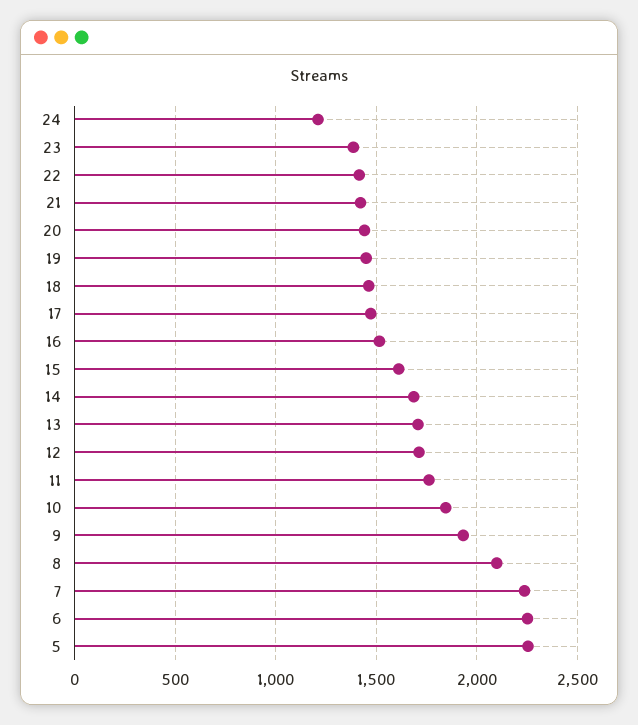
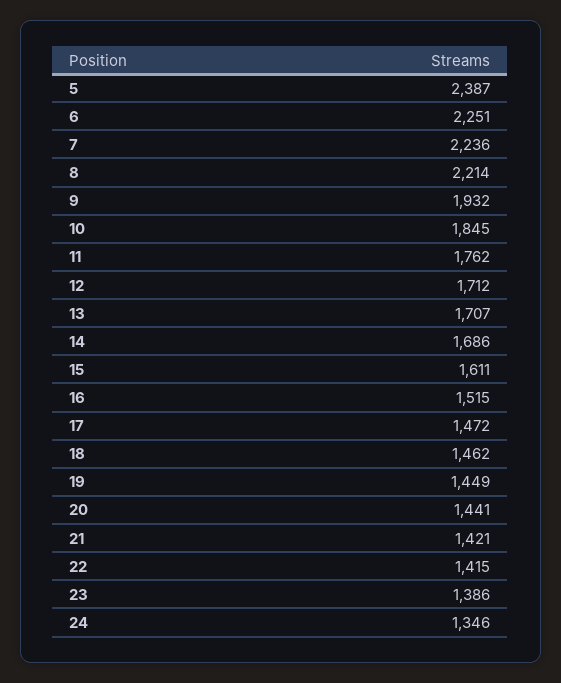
  {
-   "24": 1200,
+   "24": 1346,
    "23": 1386,
    "22": 1415,
    "21": 1421,
    "20": 1441,
    "19": 1449,
    "18": 1462,
    "17": 1472,
    "16": 1515,
    "15": 1611,
    "14": 1686,
    "13": 1707,
    "12": 1712,
    "11": 1762,
    "10": 1845,
    "9": 1932,
-   "8": 2100,
+   "8": 2214,
    "7": 2236,
    "6": 2251,
-   "5": 2250
+   "5": 2387
  }

